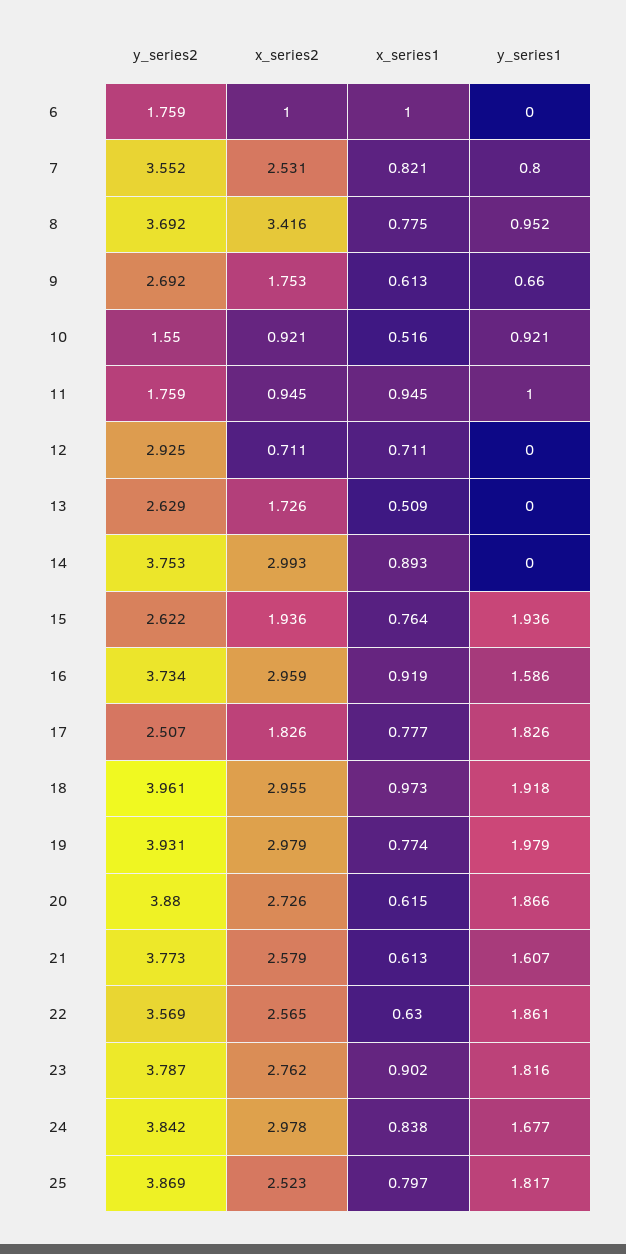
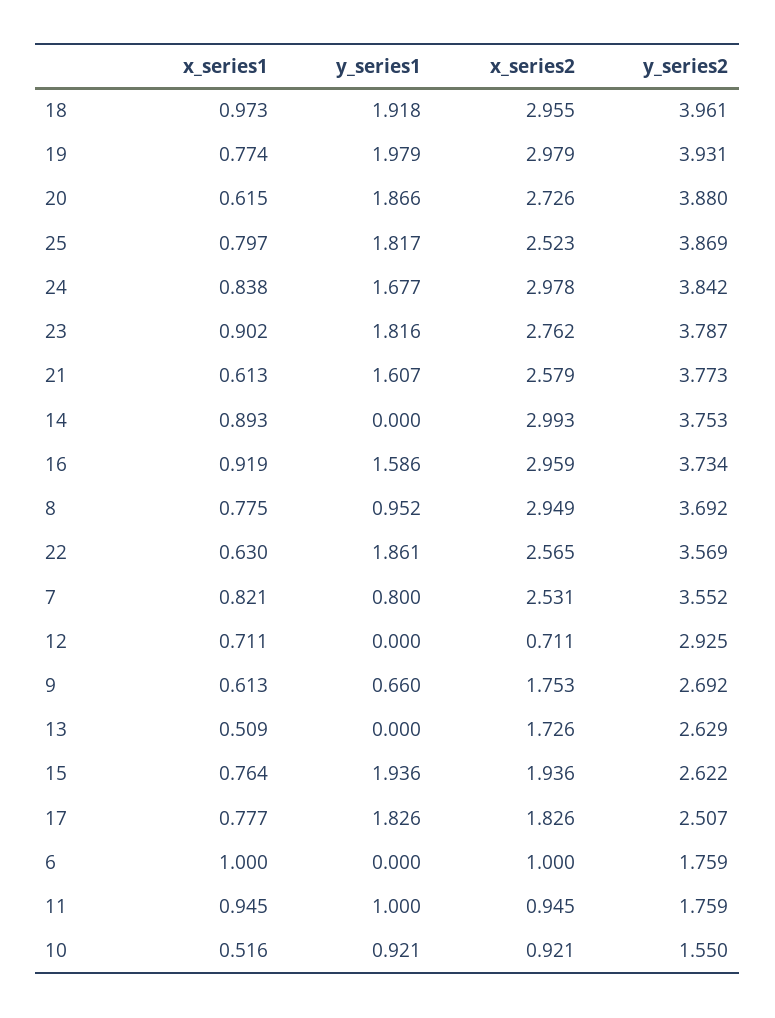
  {
    "y_series2": {
      "6": 1.759,
      "7": 3.552,
      "8": 3.692,
      "9": 2.692,
      "10": 1.55,
      "11": 1.759,
      "12": 2.925,
      "13": 2.629,
      "14": 3.753,
      "15": 2.622,
      "16": 3.734,
      "17": 2.507,
      "18": 3.961,
      "19": 3.931,
      "20": 3.88,
      "21": 3.773,
      "22": 3.569,
      "23": 3.787,
      "24": 3.842,
      "25": 3.869
    },
    "x_series2": {
      "6": 1,
      "7": 2.531,
-     "8": 3.416,
+     "8": 2.949,
      "9": 1.753,
      "10": 0.921,
      "11": 0.945,
      "12": 0.711,
      "13": 1.726,
      "14": 2.993,
      "15": 1.936,
      "16": 2.959,
      "17": 1.826,
      "18": 2.955,
      "19": 2.979,
      "20": 2.726,
      "21": 2.579,
      "22": 2.565,
      "23": 2.762,
      "24": 2.978,
      "25": 2.523
    },
    "x_series1": {
      "6": 1,
      "7": 0.821,
      "8": 0.775,
      "9": 0.613,
      "10": 0.516,
      "11": 0.945,
      "12": 0.711,
      "13": 0.509,
      "14": 0.893,
      "15": 0.764,
      "16": 0.919,
      "17": 0.777,
      "18": 0.973,
      "19": 0.774,
      "20": 0.615,
      "21": 0.613,
      "22": 0.63,
      "23": 0.902,
      "24": 0.838,
      "25": 0.797
    },
    "y_series1": {
      "6": 0,
      "7": 0.8,
      "8": 0.952,
      "9": 0.66,
      "10": 0.921,
      "11": 1,
      "12": 0,
      "13": 0,
      "14": 0,
      "15": 1.936,
      "16": 1.586,
      "17": 1.826,
      "18": 1.918,
      "19": 1.979,
      "20": 1.866,
      "21": 1.607,
      "22": 1.861,
      "23": 1.816,
      "24": 1.677,
      "25": 1.817
    }
  }

